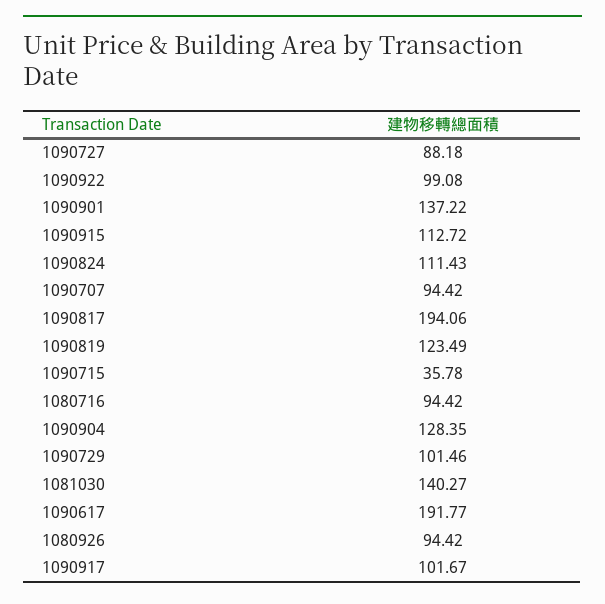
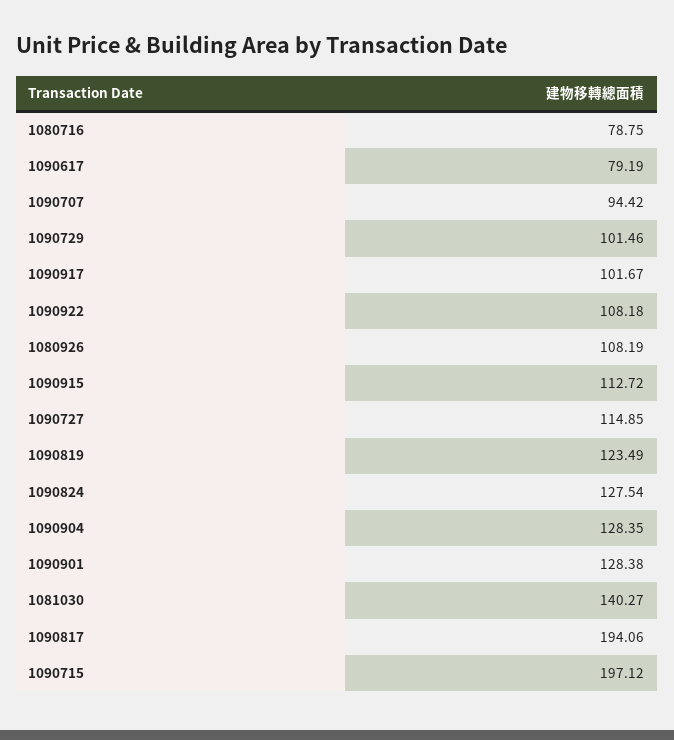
  {
-   "1090727": 88.18,
+   "1090727": 114.85,
-   "1090922": 99.08,
+   "1090922": 108.18,
-   "1090901": 137.22,
+   "1090901": 128.38,
    "1090915": 112.72,
-   "1090824": 111.43,
+   "1090824": 127.54,
    "1090707": 94.42,
    "1090817": 194.06,
    "1090819": 123.49,
-   "1090715": 35.78,
+   "1090715": 197.12,
-   "1080716": 94.42,
+   "1080716": 78.75,
    "1090904": 128.35,
    "1090729": 101.46,
    "1081030": 140.27,
-   "1090617": 191.77,
+   "1090617": 79.19,
-   "1080926": 94.42,
+   "1080926": 108.19,
    "1090917": 101.67
  }

